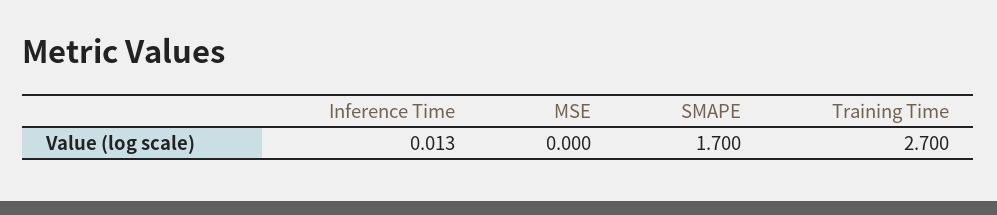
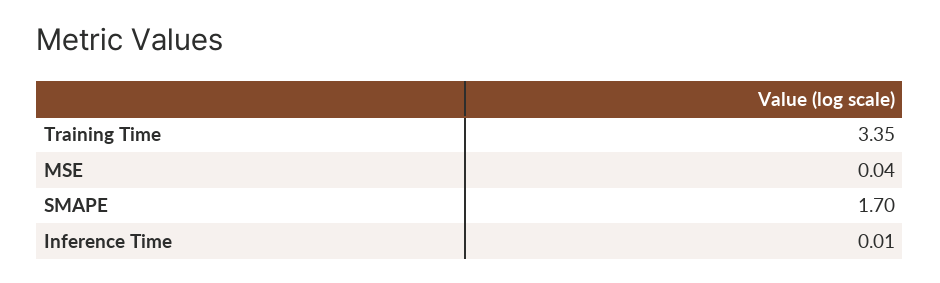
  {
    "Inference Time": 0.013,
-   "MSE": 0,
+   "MSE": 0.04,
    "SMAPE": 1.7,
-   "Training Time": 2.7
+   "Training Time": 3.35
  }

